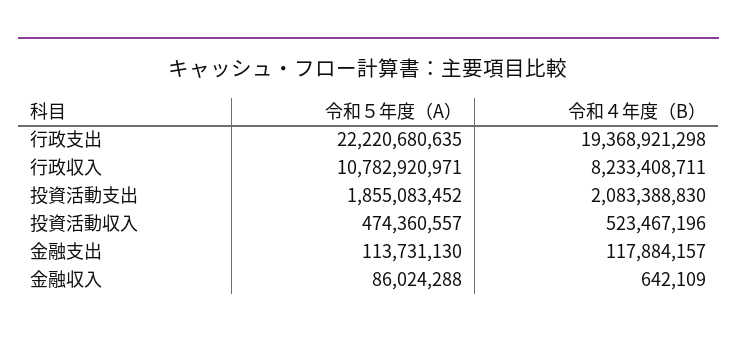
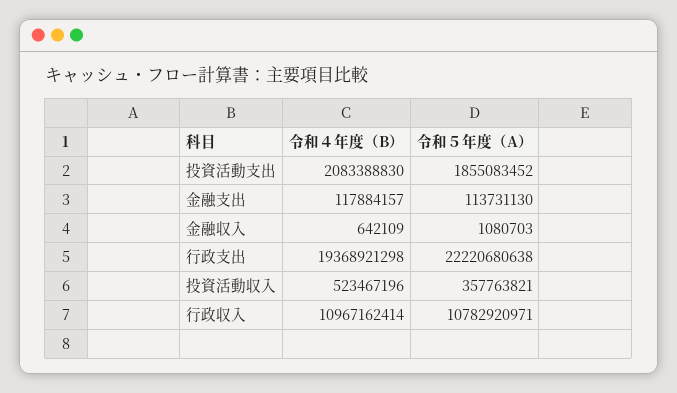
  {
    "令和５年度（A）": {
-     "行政支出": 22220680635,
+     "行政支出": 22220680638,
      "行政収入": 10782920971,
      "投資活動支出": 1855083452,
-     "投資活動収入": 474360557,
+     "投資活動収入": 357763821,
      "金融支出": 113731130,
-     "金融収入": 86024288
+     "金融収入": 1080703
    },
    "令和４年度（B）": {
      "行政支出": 19368921298,
-     "行政収入": 8233408711,
+     "行政収入": 10967162414,
      "投資活動支出": 2083388830,
      "投資活動収入": 523467196,
      "金融支出": 117884157,
      "金融収入": 642109
    }
  }

